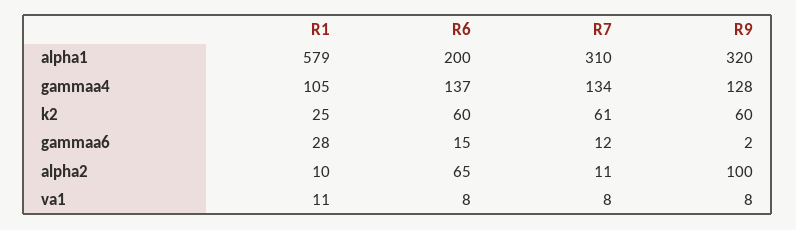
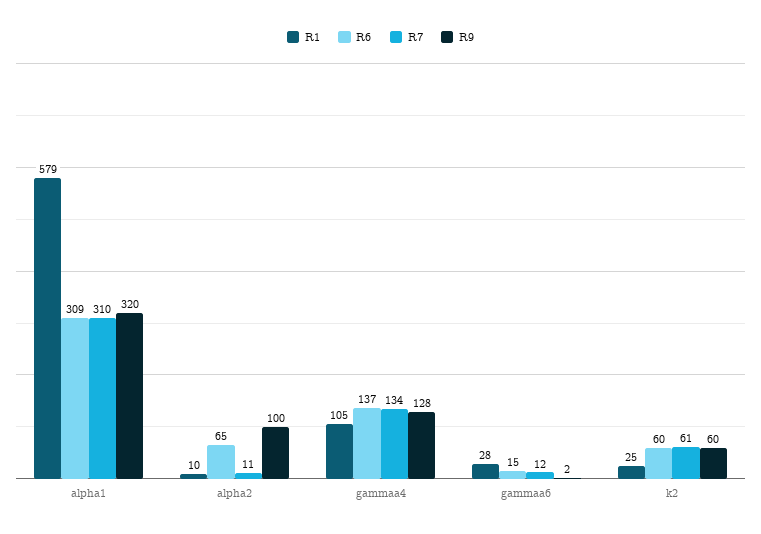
  {
    "R1": {
      "alpha1": 579,
      "gammaa4": 105,
      "k2": 25,
      "gammaa6": 28,
-     "alpha2": 10,
+     "alpha2": 10
-     "va1": 11
    },
    "R6": {
-     "alpha1": 200,
+     "alpha1": 309,
      "gammaa4": 137,
      "k2": 60,
      "gammaa6": 15,
-     "alpha2": 65,
+     "alpha2": 65
-     "va1": 8
    },
    "R7": {
      "alpha1": 310,
      "gammaa4": 134,
      "k2": 61,
      "gammaa6": 12,
-     "alpha2": 11,
+     "alpha2": 11
-     "va1": 8
    },
    "R9": {
      "alpha1": 320,
      "gammaa4": 128,
      "k2": 60,
      "gammaa6": 2,
-     "alpha2": 100,
+     "alpha2": 100
-     "va1": 8
    }
  }

